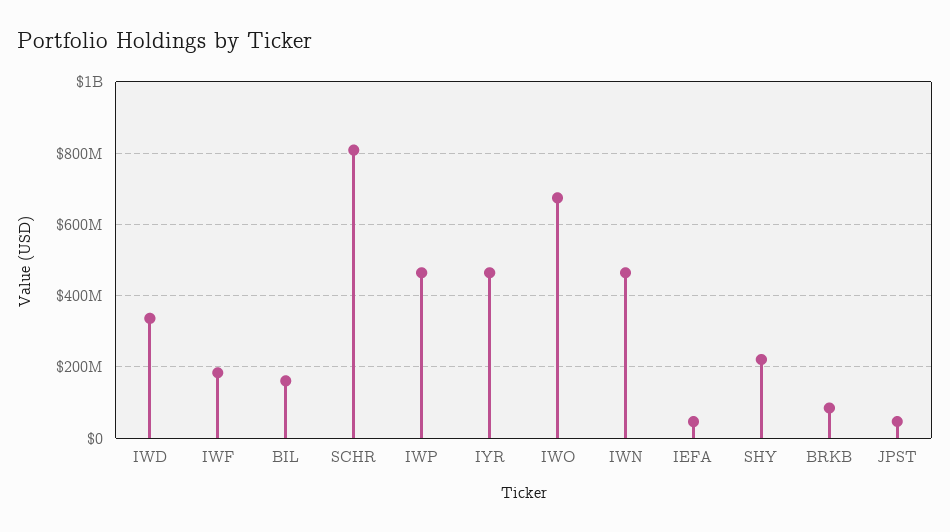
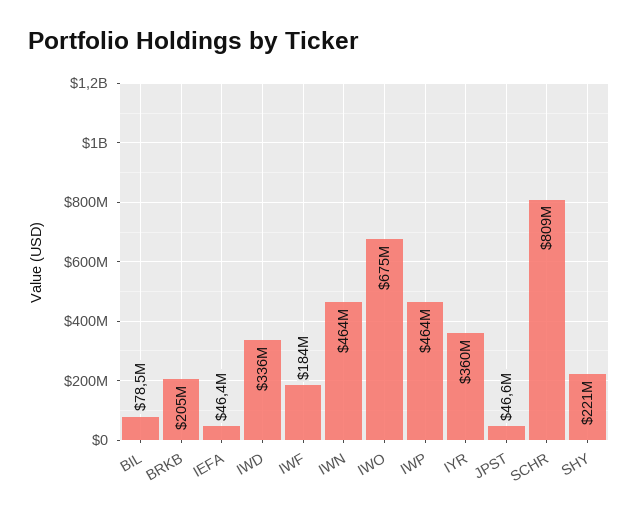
  {
    "IWD": 336000000,
    "IWF": 184000000,
-   "BIL": 160000000,
+   "BIL": 78500000,
    "SCHR": 809000000,
    "IWP": 464000000,
-   "IYR": 460000000,
+   "IYR": 360000000,
    "IWO": 675000000,
    "IWN": 464000000,
    "IEFA": 46400000,
    "SHY": 221000000,
-   "BRKB": 80000000,
+   "BRKB": 205000000,
    "JPST": 46600000
  }

